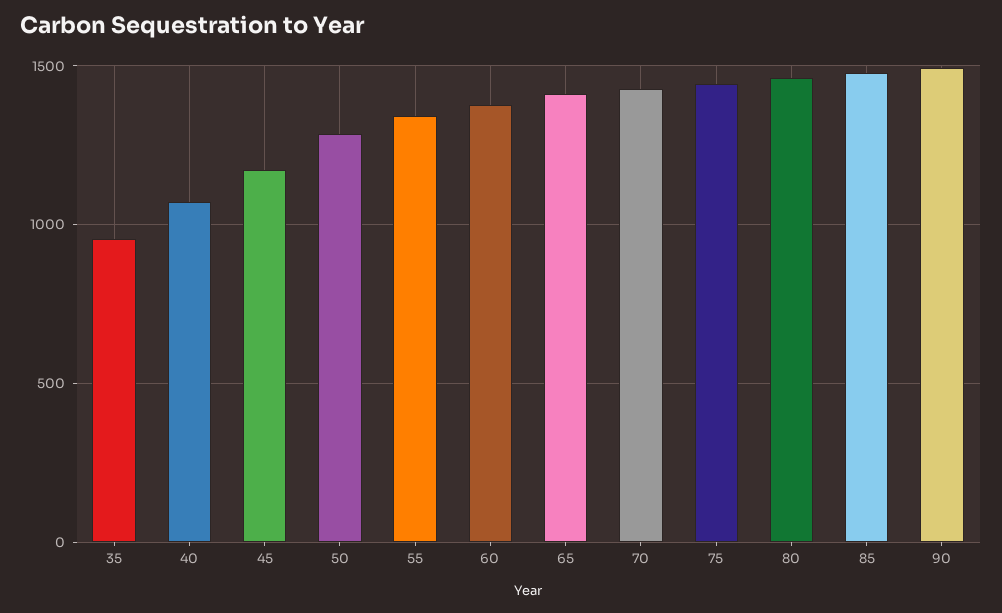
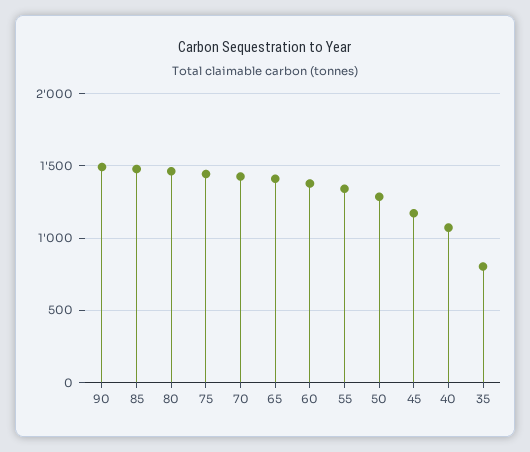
  {
-   "35": 950,
+   "35": 800,
    "40": 1050,
    "45": 1150,
    "50": 1300,
    "55": 1350,
    "60": 1400,
    "65": 1400,
    "70": 1450,
    "75": 1450,
    "80": 1450,
    "85": 1500,
    "90": 1500
  }

